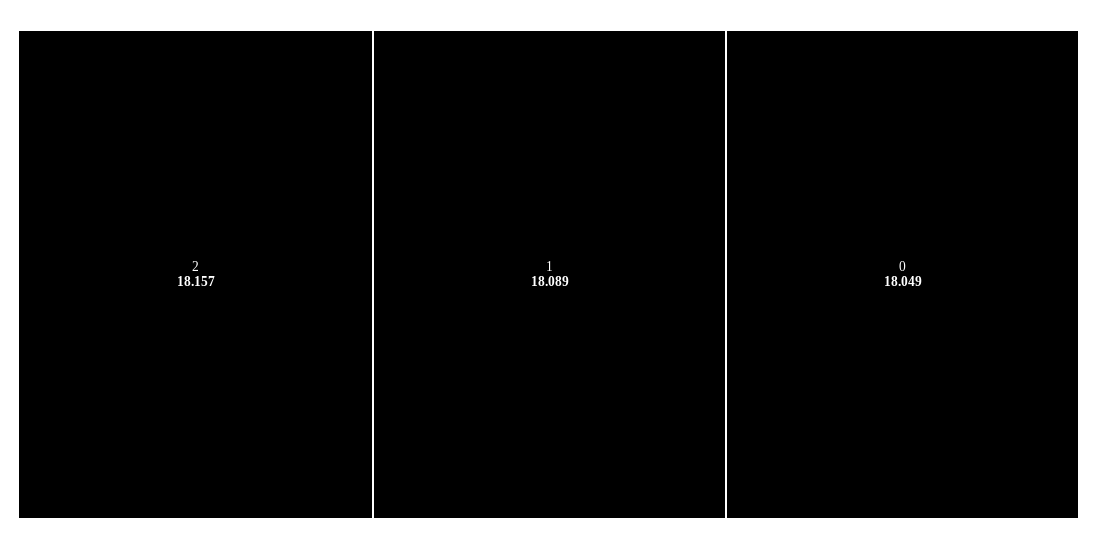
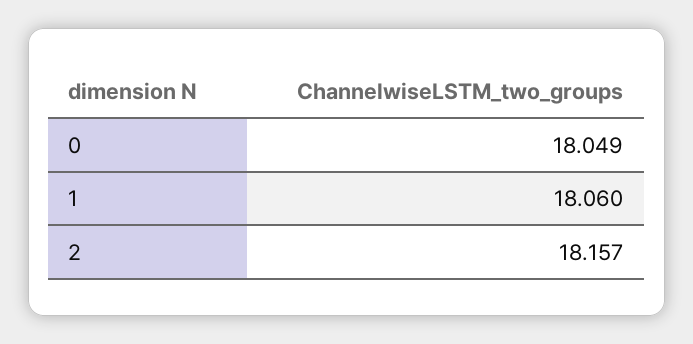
  {
    "2": 18.157,
-   "1": 18.089,
+   "1": 18.06,
    "0": 18.049
  }

